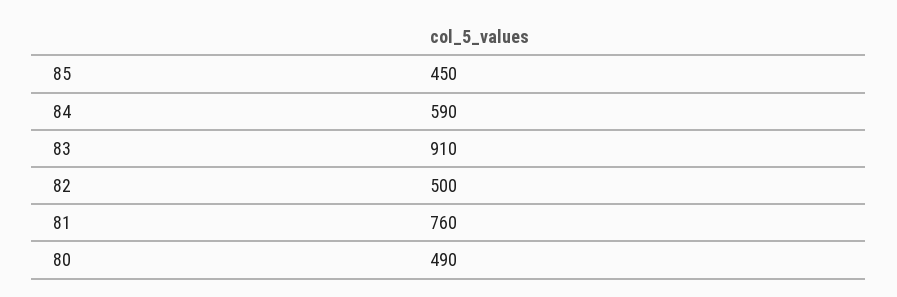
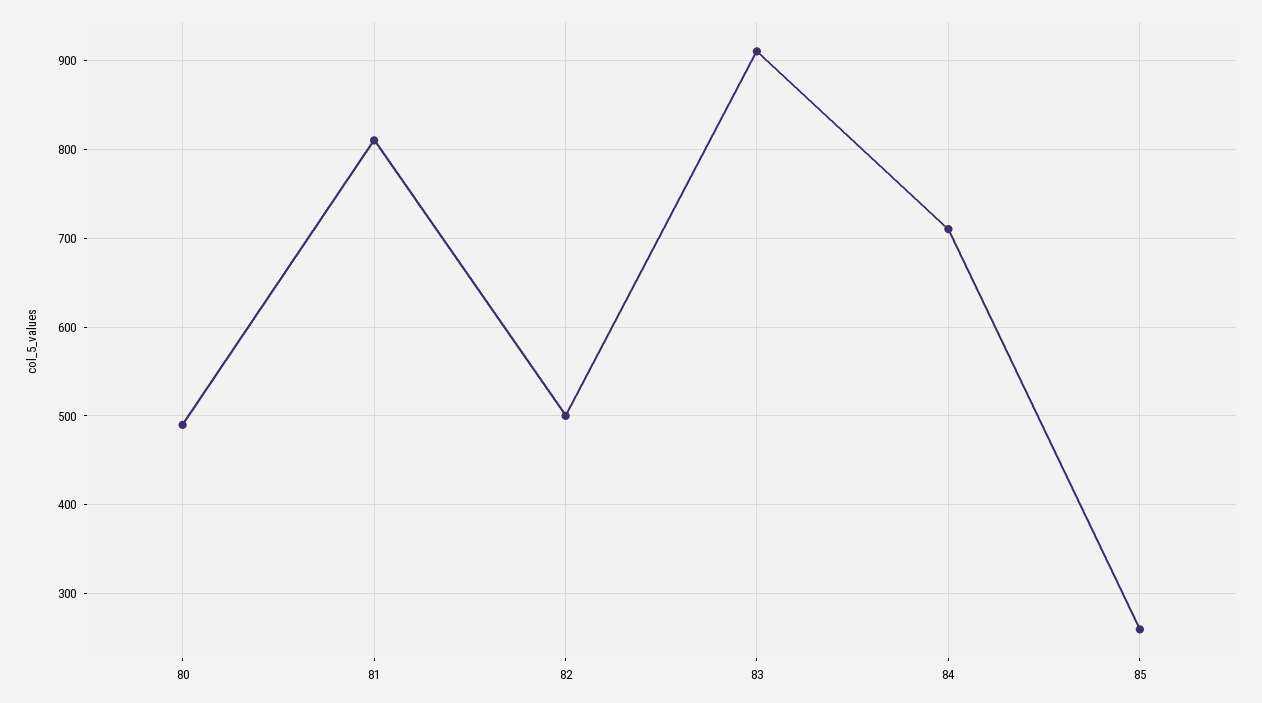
  {
-   "85": 450,
+   "85": 260,
-   "84": 590,
+   "84": 710,
    "83": 910,
    "82": 500,
-   "81": 760,
+   "81": 810,
    "80": 490
  }

